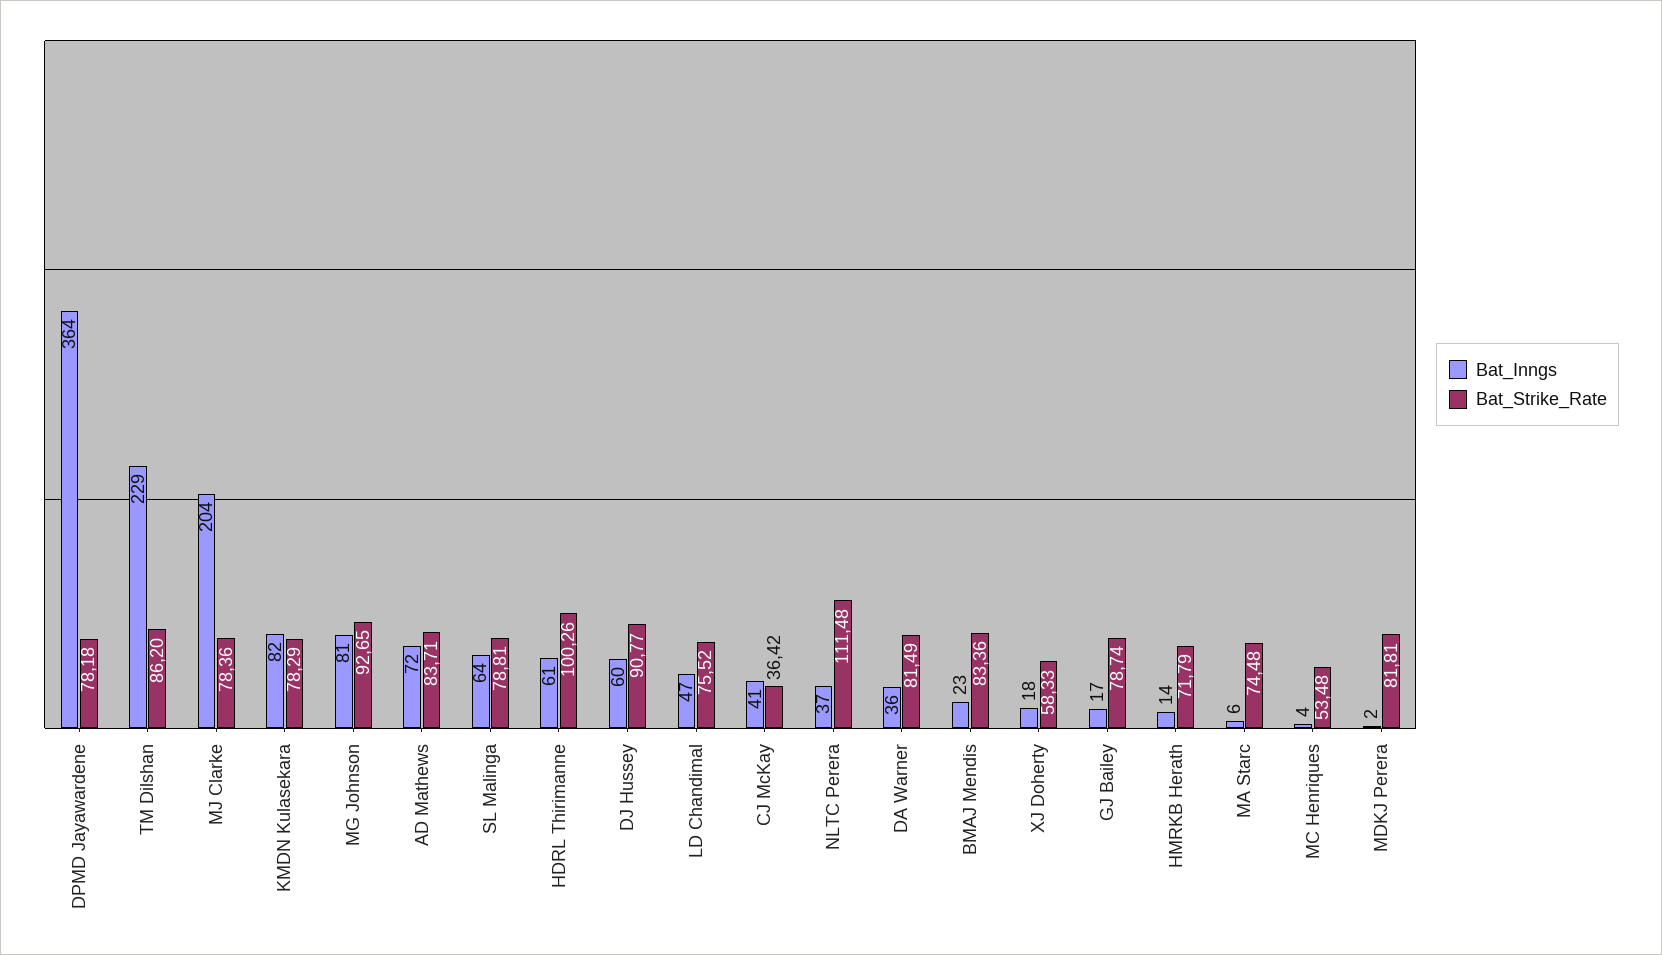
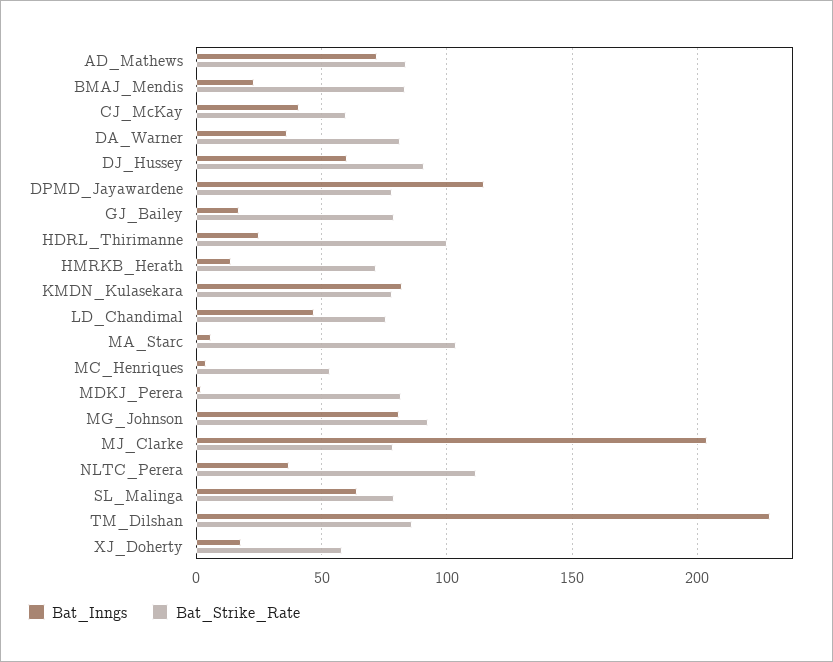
  {
    "Bat_Inngs": {
-     "DPMD Jayawardene": 364,
+     "DPMD Jayawardene": 115,
      "TM Dilshan": 229,
      "MJ Clarke": 204,
      "KMDN Kulasekara": 82,
      "MG Johnson": 81,
      "AD Mathews": 72,
      "SL Malinga": 64,
-     "HDRL Thirimanne": 61,
+     "HDRL Thirimanne": 25,
      "DJ Hussey": 60,
      "LD Chandimal": 47,
      "CJ McKay": 41,
      "NLTC Perera": 37,
      "DA Warner": 36,
      "BMAJ Mendis": 23,
      "XJ Doherty": 18,
      "GJ Bailey": 17,
      "HMRKB Herath": 14,
      "MA Starc": 6,
      "MC Henriques": 4,
      "MDKJ Perera": 2
    },
    "Bat_Strike_Rate": {
      "DPMD Jayawardene": 78.18,
      "TM Dilshan": 86.2,
      "MJ Clarke": 78.36,
      "KMDN Kulasekara": 78.29,
      "MG Johnson": 92.65,
      "AD Mathews": 83.71,
      "SL Malinga": 78.81,
      "HDRL Thirimanne": 100.26,
      "DJ Hussey": 90.77,
      "LD Chandimal": 75.52,
-     "CJ McKay": 36.42,
+     "CJ McKay": 60,
      "NLTC Perera": 111.48,
      "DA Warner": 81.49,
      "BMAJ Mendis": 83.36,
      "XJ Doherty": 58.33,
      "GJ Bailey": 78.74,
      "HMRKB Herath": 71.79,
-     "MA Starc": 74.48,
+     "MA Starc": 105,
      "MC Henriques": 53.48,
      "MDKJ Perera": 81.81
    }
  }

